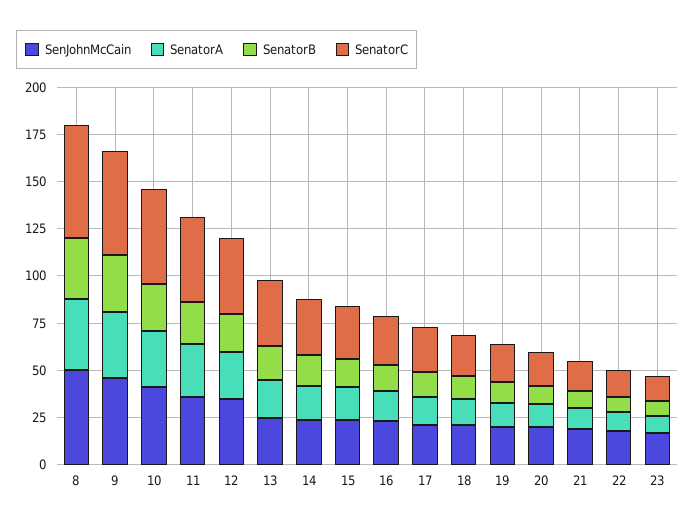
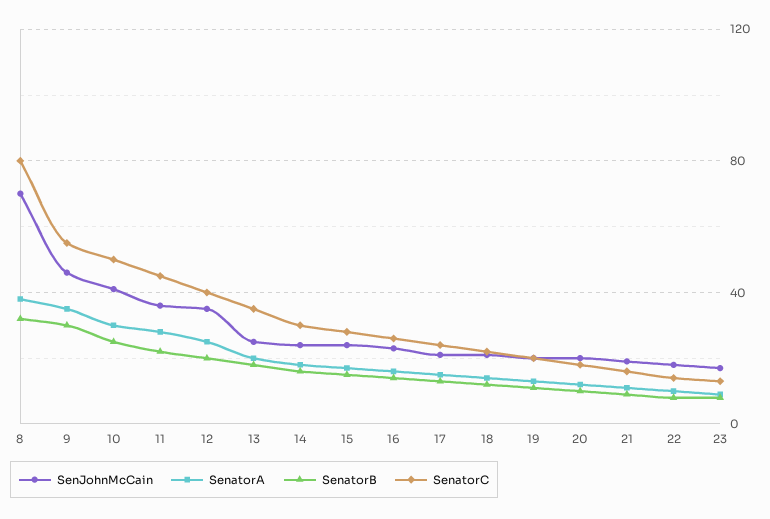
  {
    "SenJohnMcCain": {
-     "8": 50,
+     "8": 70,
      "9": 45,
      "10": 40,
      "11": 35,
      "12": 35,
      "13": 25,
      "14": 25,
      "15": 25,
      "16": 25,
      "17": 20,
      "18": 20,
      "19": 20,
      "20": 20,
      "21": 20,
      "22": 20,
      "23": 15
    },
    "SenatorA": {
      "8": 40,
      "9": 35,
      "10": 30,
      "11": 30,
      "12": 25,
      "13": 20,
      "14": 20,
      "15": 15,
      "16": 15,
      "17": 15,
      "18": 15,
      "19": 15,
      "20": 10,
      "21": 10,
      "22": 10,
      "23": 10
    },
    "SenatorB": {
      "8": 30,
      "9": 30,
      "10": 25,
      "11": 20,
      "12": 20,
      "13": 20,
      "14": 15,
      "15": 15,
      "16": 15,
      "17": 15,
      "18": 10,
      "19": 10,
      "20": 10,
      "21": 10,
      "22": 10,
      "23": 10
    },
    "SenatorC": {
-     "8": 60,
+     "8": 80,
      "9": 55,
      "10": 50,
      "11": 45,
      "12": 40,
      "13": 35,
      "14": 30,
      "15": 30,
      "16": 25,
      "17": 25,
      "18": 20,
      "19": 20,
      "20": 20,
      "21": 15,
      "22": 15,
      "23": 15
    }
  }

